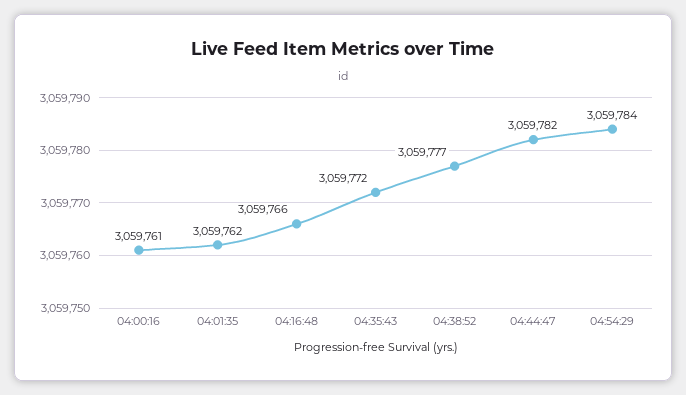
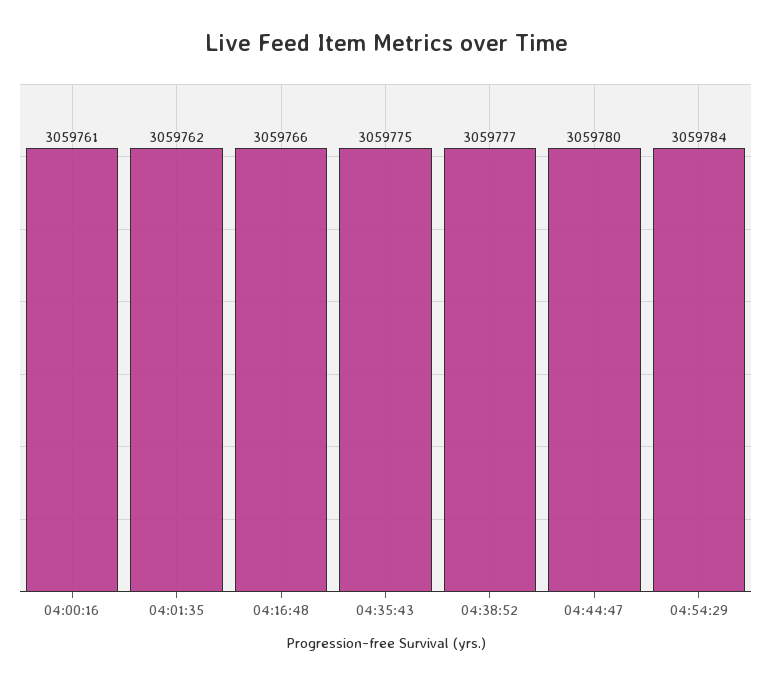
  {
    "04:00:16": 3059761,
    "04:01:35": 3059762,
    "04:16:48": 3059766,
-   "04:35:43": 3059772,
+   "04:35:43": 3059775,
    "04:38:52": 3059777,
-   "04:44:47": 3059782,
+   "04:44:47": 3059780,
    "04:54:29": 3059784
  }

